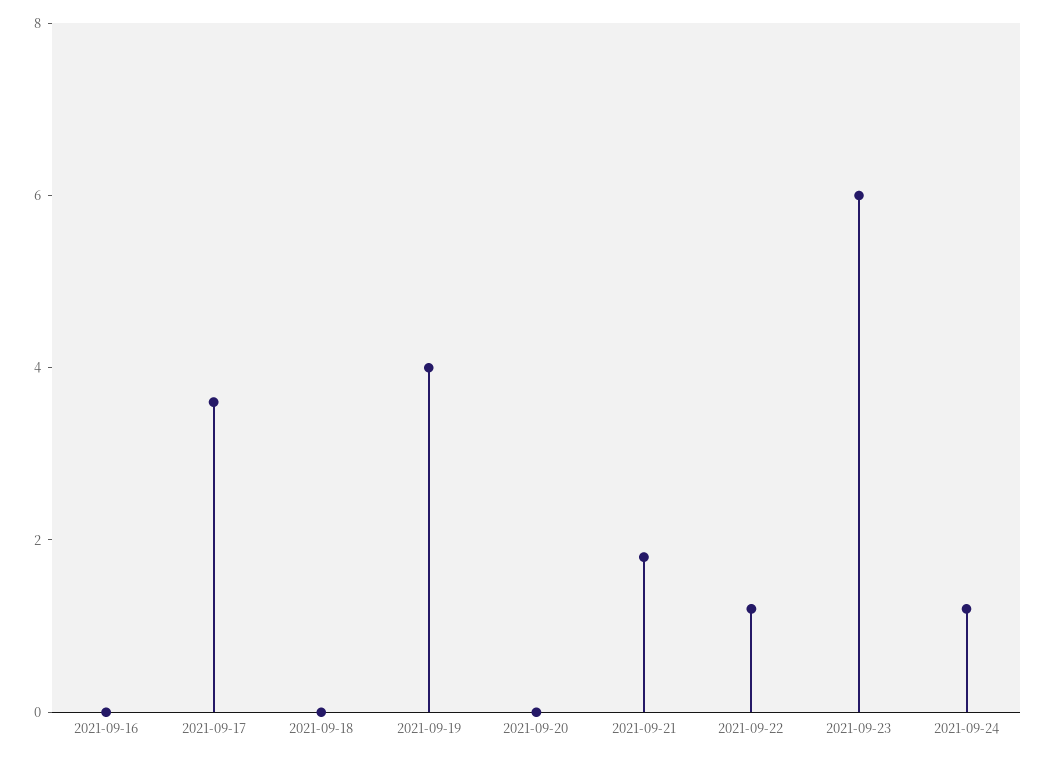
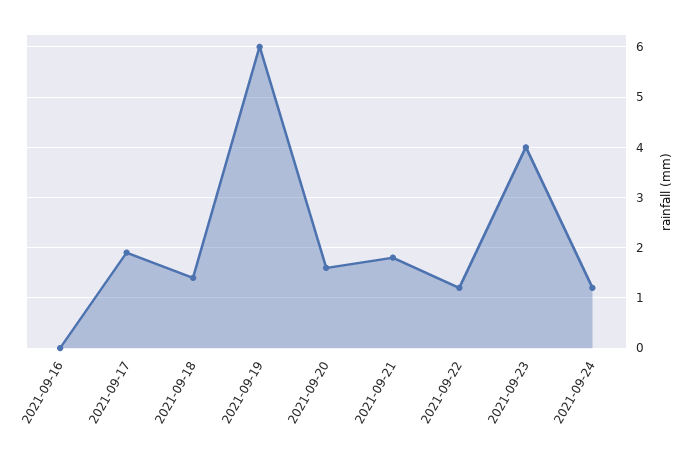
  {
    "2021-09-16": 0,
-   "2021-09-17": 3.5,
+   "2021-09-17": 2,
-   "2021-09-18": 0,
+   "2021-09-18": 1.5,
-   "2021-09-19": 4,
+   "2021-09-19": 6,
-   "2021-09-20": 0,
+   "2021-09-20": 1.5,
    "2021-09-21": 2,
    "2021-09-22": 1,
-   "2021-09-23": 6,
+   "2021-09-23": 4,
    "2021-09-24": 1
  }

